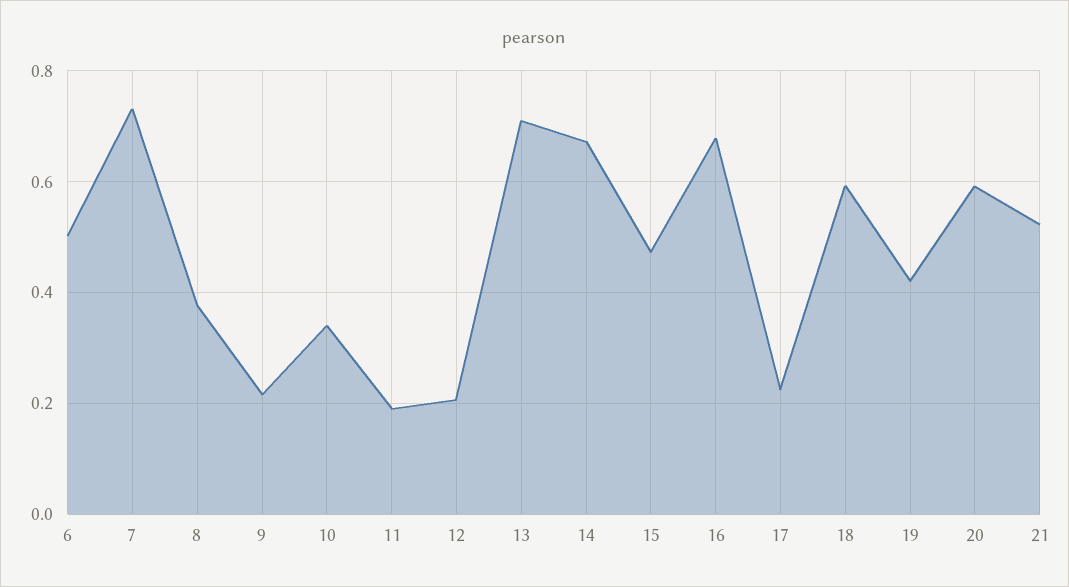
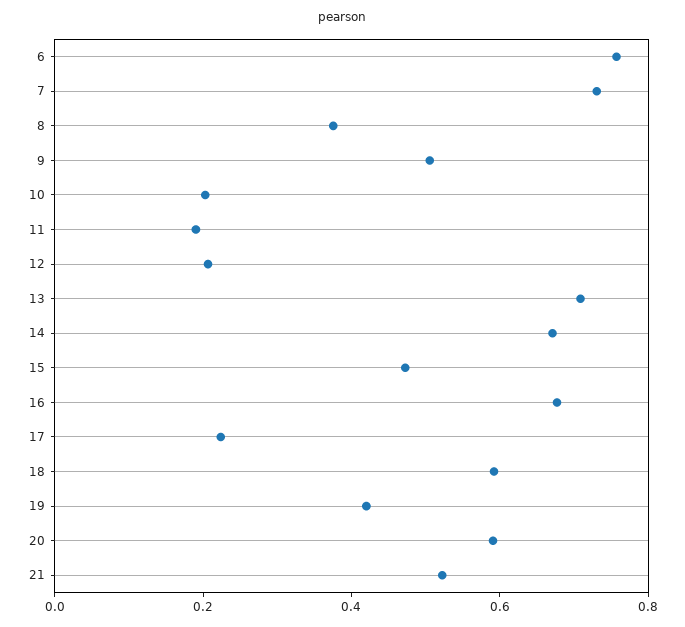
  {
-   "6": 0.5,
+   "6": 0.75,
    "7": 0.74,
    "8": 0.38,
-   "9": 0.22,
+   "9": 0.5,
-   "10": 0.34,
+   "10": 0.2,
    "11": 0.2,
    "12": 0.2,
    "13": 0.7,
    "14": 0.68,
    "15": 0.48,
    "16": 0.68,
    "17": 0.22,
    "18": 0.6,
    "19": 0.42,
    "20": 0.6,
    "21": 0.52
  }

